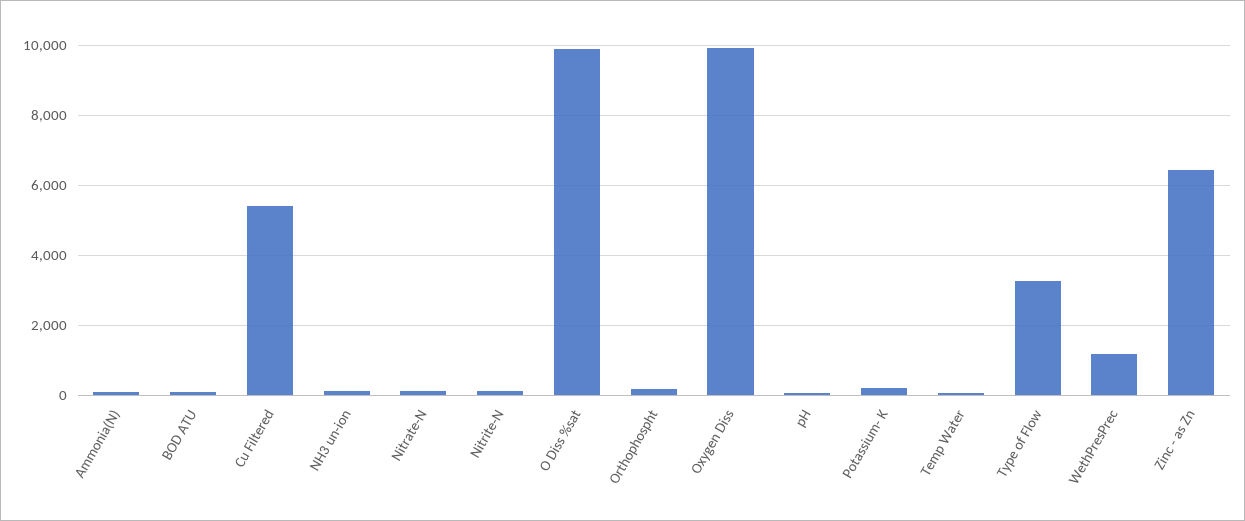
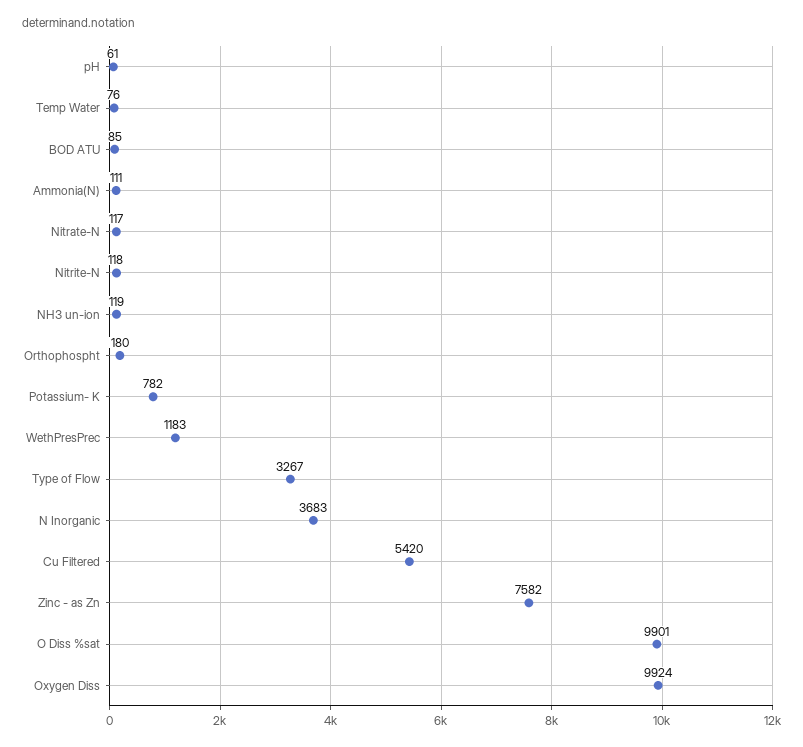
  {
    "Ammonia(N)": 111,
    "BOD ATU": 85,
    "Cu Filtered": 5420,
    "NH3 un-ion": 119,
    "Nitrate-N": 117,
    "Nitrite-N": 118,
    "O Diss %sat": 9901,
    "Orthophospht": 180,
    "Oxygen Diss": 9924,
    "pH": 61,
-   "Potassium- K": 200,
+   "Potassium- K": 782,
    "Temp Water": 76,
    "Type of Flow": 3267,
    "WethPresPrec": 1183,
-   "Zinc - as Zn": 6400
+   "Zinc - as Zn": 7582,
+   "N Inorganic": 3683
  }

